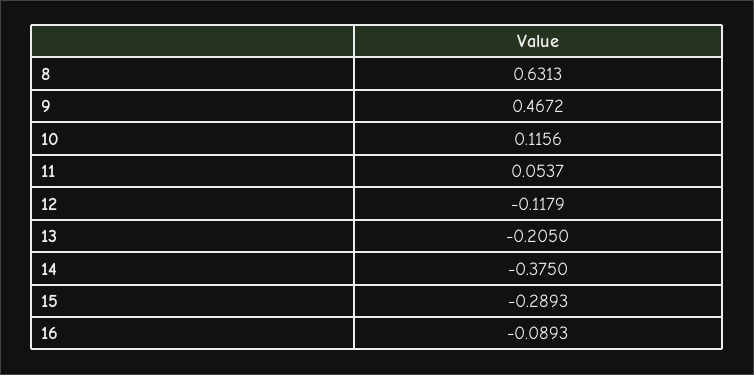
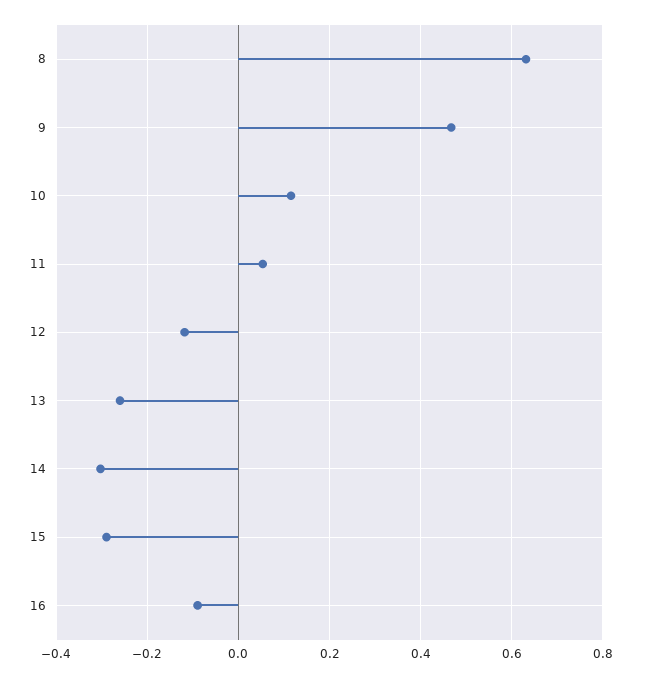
  {
    "8": 0.6313,
    "9": 0.4672,
    "10": 0.1156,
    "11": 0.0537,
    "12": -0.1179,
-   "13": -0.205,
+   "13": -0.26,
-   "14": -0.375,
+   "14": -0.3,
    "15": -0.2893,
    "16": -0.0893
  }

